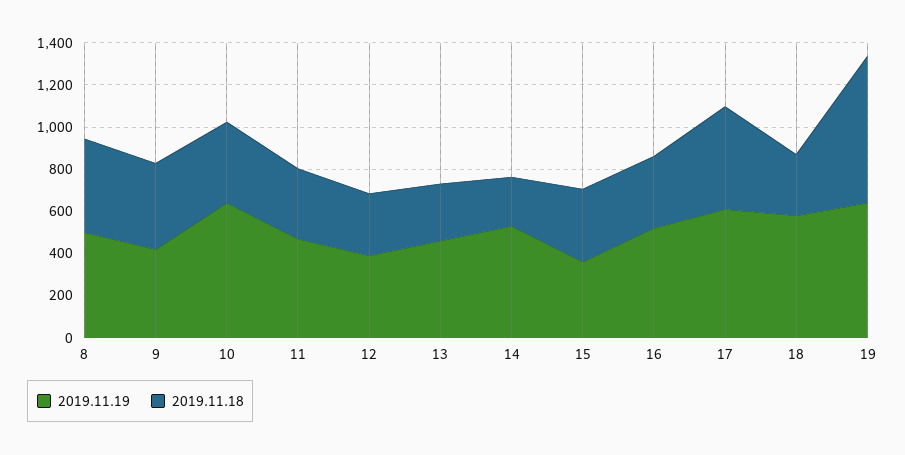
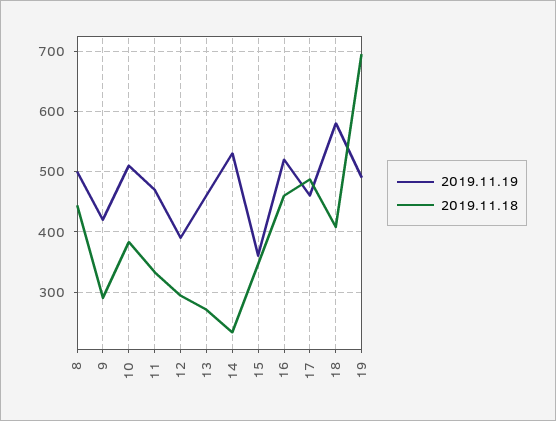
  {
    "2019.11.19": {
      "8": 500,
      "9": 420,
-     "10": 650,
+     "10": 510,
      "11": 470,
      "12": 390,
      "13": 460,
      "14": 530,
      "15": 360,
      "16": 520,
-     "17": 600,
+     "17": 460,
      "18": 580,
-     "19": 650
+     "19": 490
    },
    "2019.11.18": {
      "8": 440,
-     "9": 400,
+     "9": 290,
      "10": 380,
      "11": 330,
      "12": 290,
      "13": 270,
      "14": 230,
      "15": 350,
-     "16": 350,
+     "16": 460,
      "17": 490,
-     "18": 300,
+     "18": 410,
      "19": 700
    }
  }

